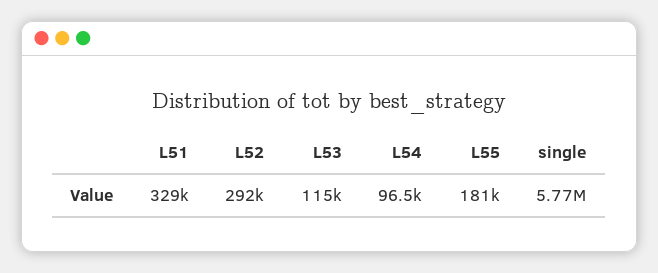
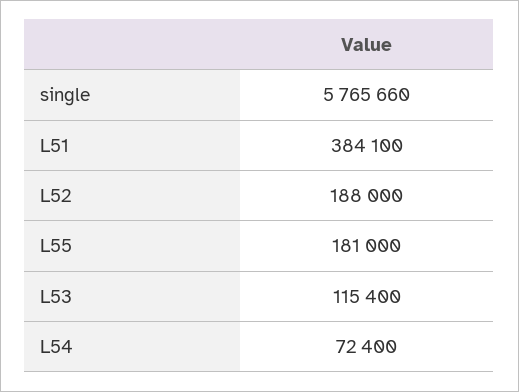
  {
-   "L51": 329000,
+   "L51": 384100,
-   "L52": 292000,
+   "L52": 188000,
    "L53": 115400,
-   "L54": 96500,
+   "L54": 72400,
    "L55": 181000,
    "single": 5765660
  }

